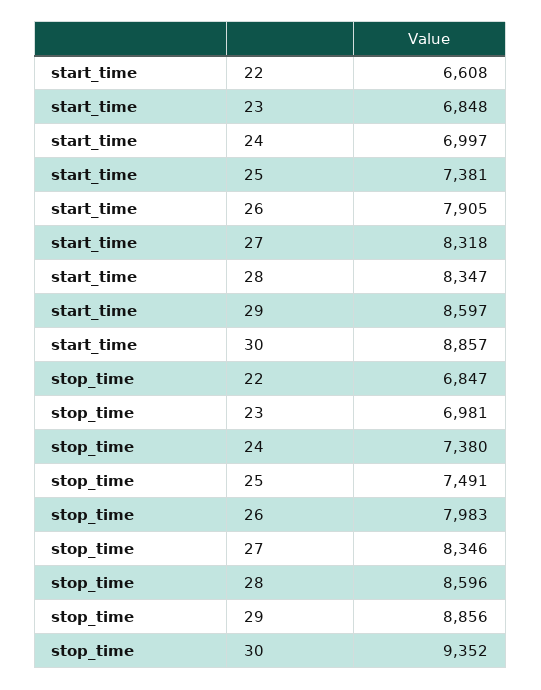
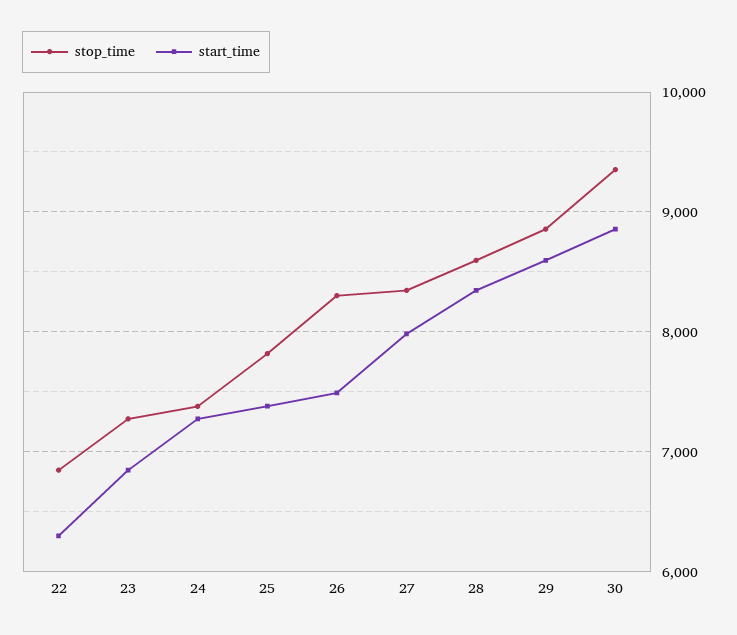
  {
    "start_time": {
-     "22": 6608,
+     "22": 6300,
      "23": 6848,
-     "24": 6997,
+     "24": 7300,
      "25": 7381,
-     "26": 7905,
+     "26": 7500,
-     "27": 8318,
+     "27": 8000,
      "28": 8347,
      "29": 8597,
      "30": 8857
    },
    "stop_time": {
      "22": 6847,
-     "23": 6981,
+     "23": 7300,
      "24": 7380,
-     "25": 7491,
+     "25": 7800,
-     "26": 7983,
+     "26": 8300,
      "27": 8346,
      "28": 8596,
      "29": 8856,
      "30": 9352
    }
  }

